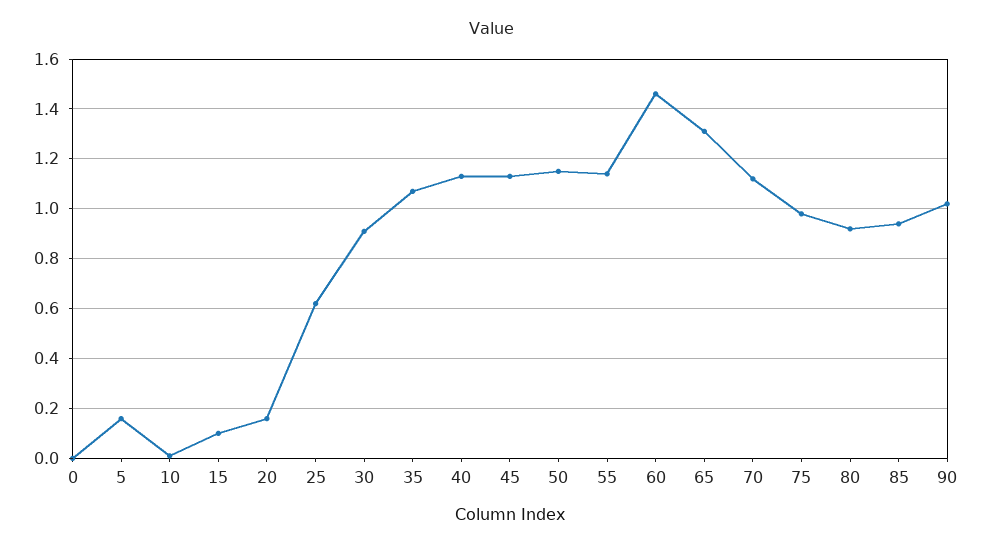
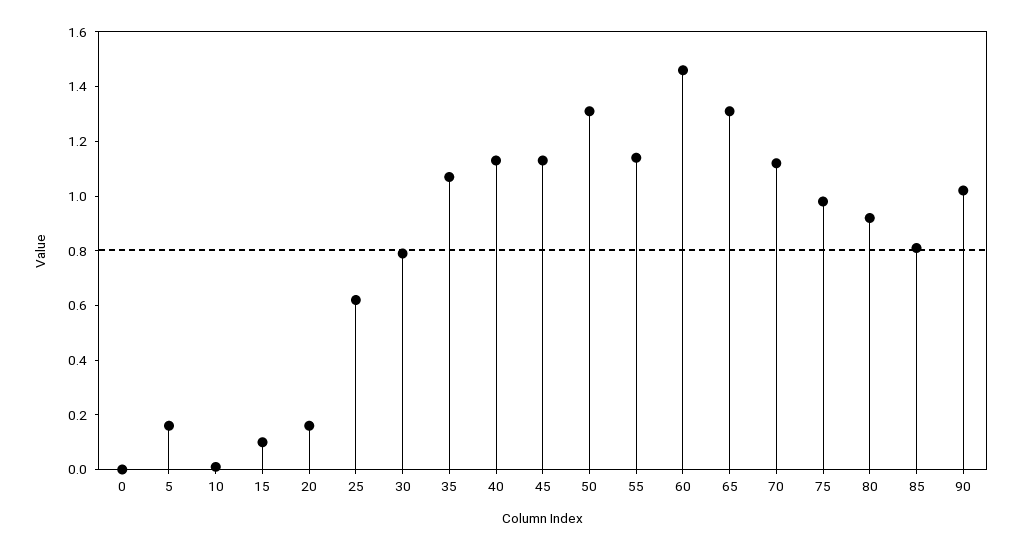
  {
    "0": 0,
    "5": 0.15,
    "10": 0,
    "15": 0.1,
    "20": 0.15,
    "25": 0.6,
-   "30": 0.9,
+   "30": 0.8,
    "35": 1.05,
    "40": 1.15,
    "45": 1.15,
-   "50": 1.15,
+   "50": 1.3,
    "55": 1.15,
    "60": 1.45,
    "65": 1.3,
    "70": 1.1,
    "75": 1,
    "80": 0.9,
-   "85": 0.95,
+   "85": 0.8,
    "90": 1
  }

